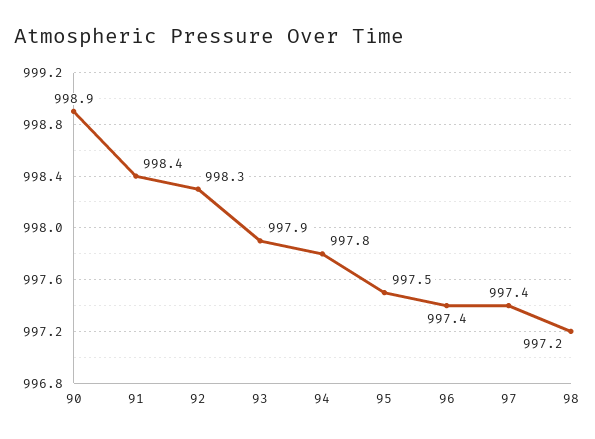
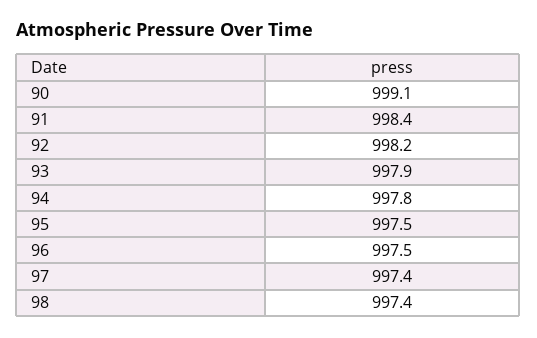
  {
-   "90": 998.9,
+   "90": 999.1,
    "91": 998.4,
-   "92": 998.3,
+   "92": 998.2,
    "93": 997.9,
    "94": 997.8,
    "95": 997.5,
-   "96": 997.4,
+   "96": 997.5,
    "97": 997.4,
-   "98": 997.2
+   "98": 997.4
  }

